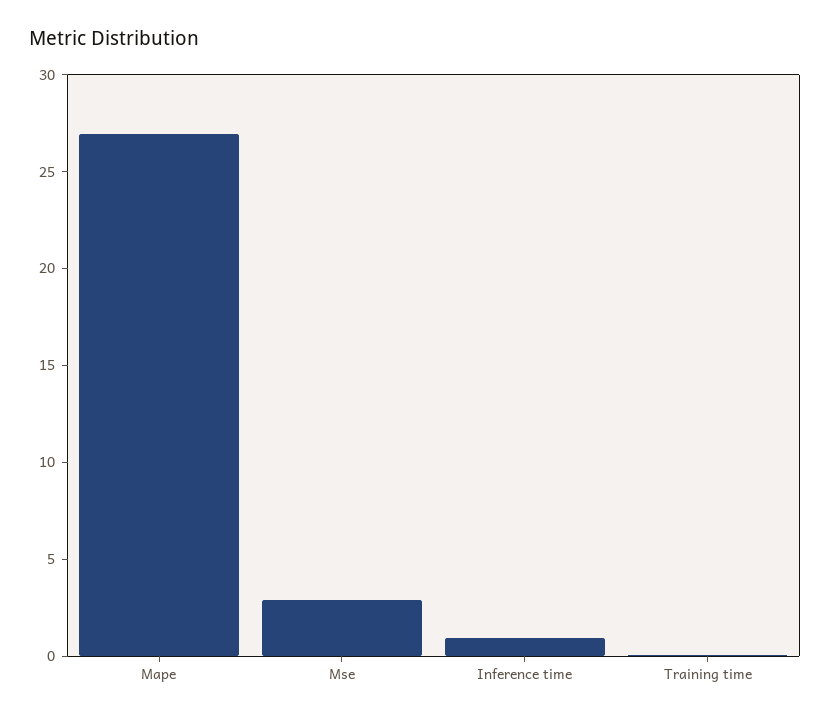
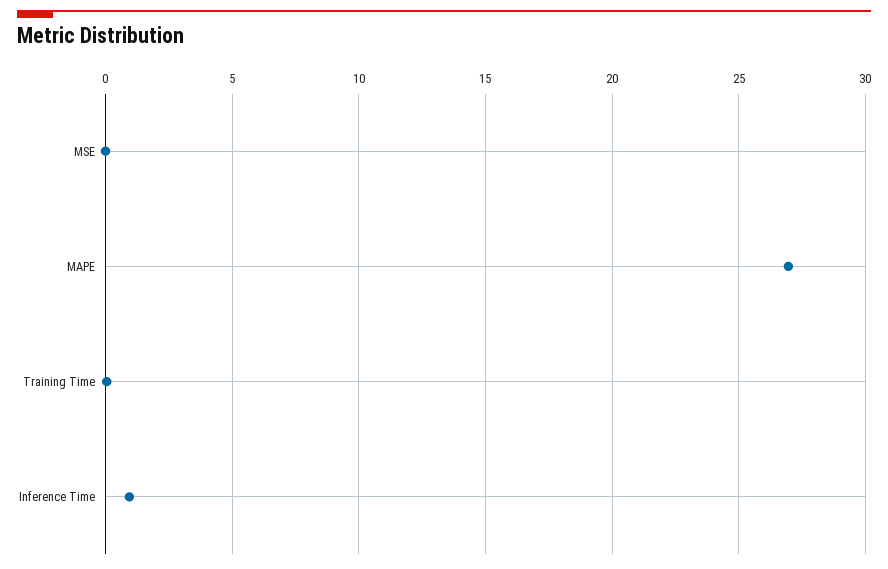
  {
    "Mape": 27,
-   "Mse": 3,
+   "Mse": 0,
    "Inference time": 1,
    "Training time": 0
  }

